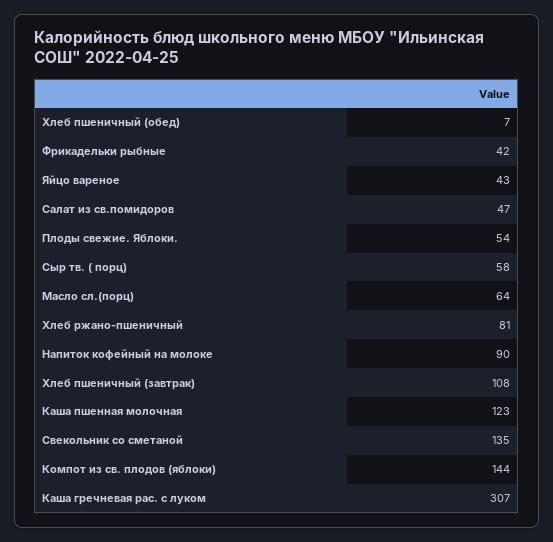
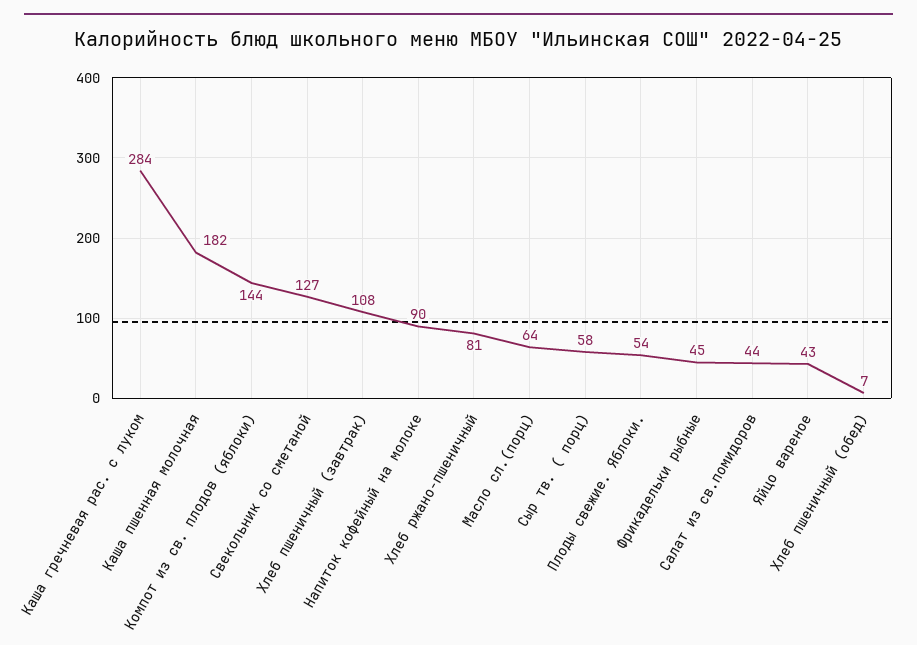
  {
    "Хлеб пшеничный (обед)": 7,
-   "Фрикадельки рыбные": 42,
+   "Фрикадельки рыбные": 45,
    "Яйцо вареное": 43,
-   "Салат из св.помидоров": 47,
+   "Салат из св.помидоров": 44,
    "Плоды свежие. Яблоки.": 54,
    "Сыр тв. ( порц)": 58,
    "Масло сл.(порц)": 64,
    "Хлеб ржано-пшеничный": 81,
    "Напиток кофейный на молоке": 90,
    "Хлеб пшеничный (завтрак)": 108,
-   "Каша пшенная молочная": 123,
+   "Каша пшенная молочная": 182,
-   "Свекольник со сметаной": 135,
+   "Свекольник со сметаной": 127,
    "Компот из св. плодов (яблоки)": 144,
-   "Каша гречневая рас. с луком": 307
+   "Каша гречневая рас. с луком": 284
  }

